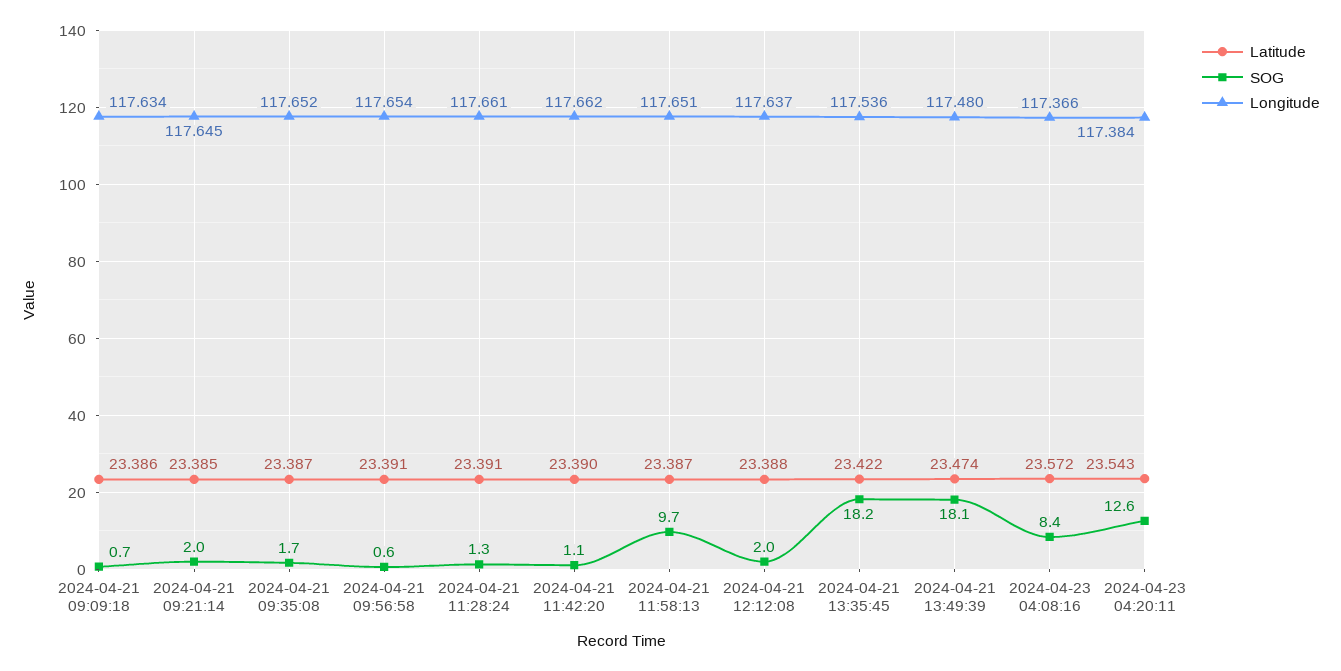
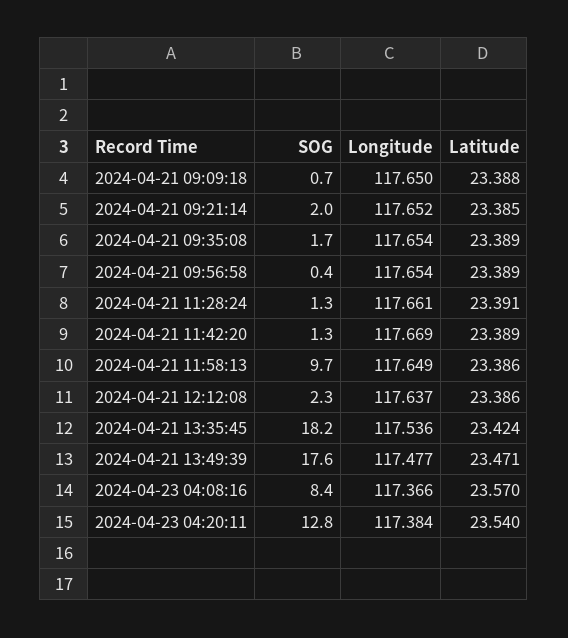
  {
    "Latitude": {
-     "2024-04-21 09:09:18": 23.386,
+     "2024-04-21 09:09:18": 23.388,
      "2024-04-21 09:21:14": 23.385,
-     "2024-04-21 09:35:08": 23.387,
+     "2024-04-21 09:35:08": 23.389,
-     "2024-04-21 09:56:58": 23.391,
+     "2024-04-21 09:56:58": 23.389,
      "2024-04-21 11:28:24": 23.391,
-     "2024-04-21 11:42:20": 23.39,
+     "2024-04-21 11:42:20": 23.389,
-     "2024-04-21 11:58:13": 23.387,
+     "2024-04-21 11:58:13": 23.386,
-     "2024-04-21 12:12:08": 23.388,
+     "2024-04-21 12:12:08": 23.386,
-     "2024-04-21 13:35:45": 23.422,
+     "2024-04-21 13:35:45": 23.424,
-     "2024-04-21 13:49:39": 23.474,
+     "2024-04-21 13:49:39": 23.471,
-     "2024-04-23 04:08:16": 23.572,
+     "2024-04-23 04:08:16": 23.57,
-     "2024-04-23 04:20:11": 23.543
+     "2024-04-23 04:20:11": 23.54
    },
    "SOG": {
      "2024-04-21 09:09:18": 0.7,
      "2024-04-21 09:21:14": 2,
      "2024-04-21 09:35:08": 1.7,
-     "2024-04-21 09:56:58": 0.6,
+     "2024-04-21 09:56:58": 0.4,
      "2024-04-21 11:28:24": 1.3,
-     "2024-04-21 11:42:20": 1.1,
+     "2024-04-21 11:42:20": 1.3,
      "2024-04-21 11:58:13": 9.7,
-     "2024-04-21 12:12:08": 2,
+     "2024-04-21 12:12:08": 2.3,
      "2024-04-21 13:35:45": 18.2,
-     "2024-04-21 13:49:39": 18.1,
+     "2024-04-21 13:49:39": 17.6,
      "2024-04-23 04:08:16": 8.4,
-     "2024-04-23 04:20:11": 12.6
+     "2024-04-23 04:20:11": 12.8
    },
    "Longitude": {
-     "2024-04-21 09:09:18": 117.634,
+     "2024-04-21 09:09:18": 117.65,
-     "2024-04-21 09:21:14": 117.645,
+     "2024-04-21 09:21:14": 117.652,
-     "2024-04-21 09:35:08": 117.652,
+     "2024-04-21 09:35:08": 117.654,
      "2024-04-21 09:56:58": 117.654,
      "2024-04-21 11:28:24": 117.661,
-     "2024-04-21 11:42:20": 117.662,
+     "2024-04-21 11:42:20": 117.669,
-     "2024-04-21 11:58:13": 117.651,
+     "2024-04-21 11:58:13": 117.649,
      "2024-04-21 12:12:08": 117.637,
      "2024-04-21 13:35:45": 117.536,
-     "2024-04-21 13:49:39": 117.48,
+     "2024-04-21 13:49:39": 117.477,
      "2024-04-23 04:08:16": 117.366,
      "2024-04-23 04:20:11": 117.384
    }
  }

